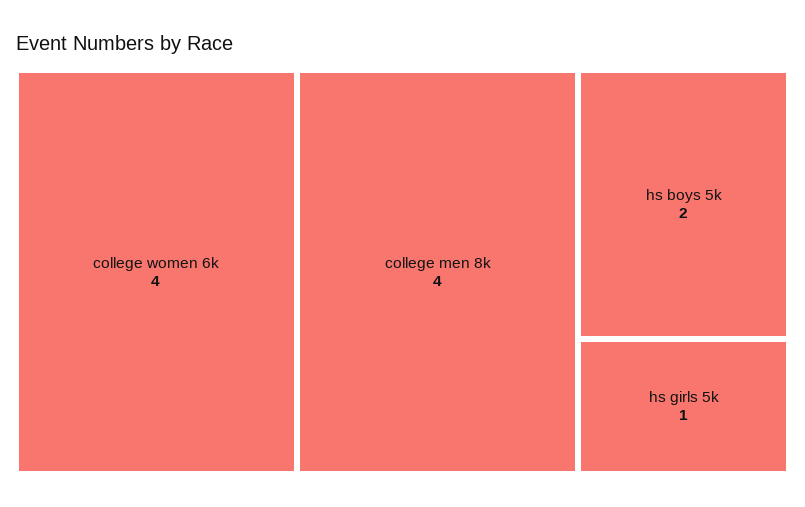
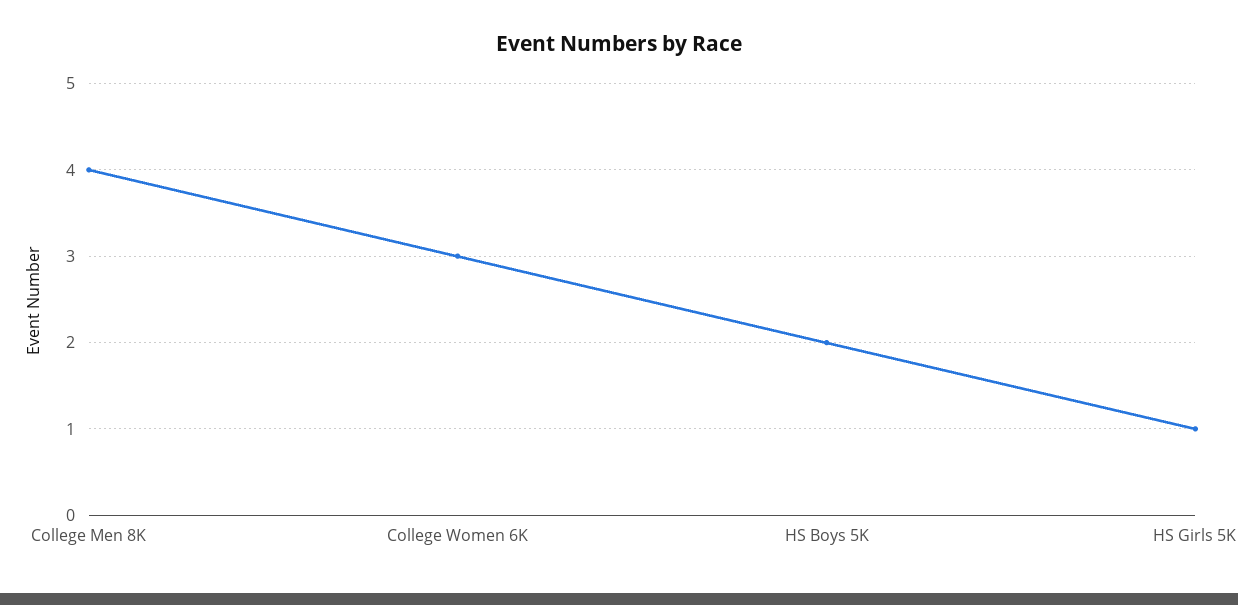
  {
-   "college women 6k": 4,
+   "college women 6k": 3,
    "college men 8k": 4,
    "hs boys 5k": 2,
    "hs girls 5k": 1
  }

